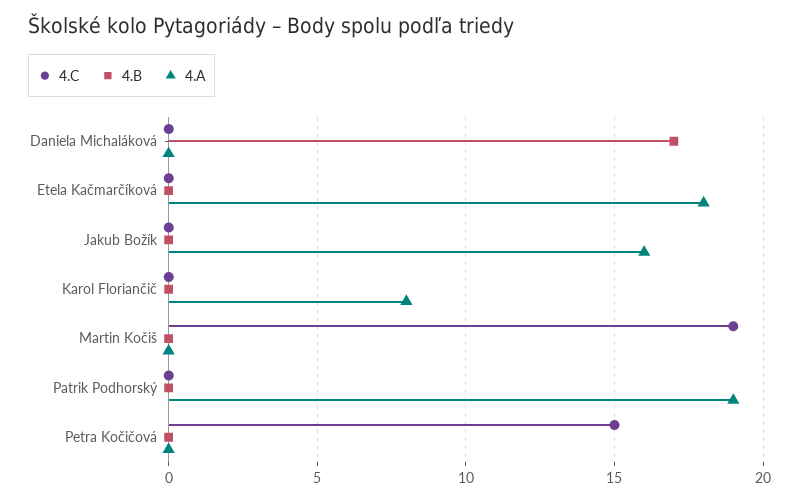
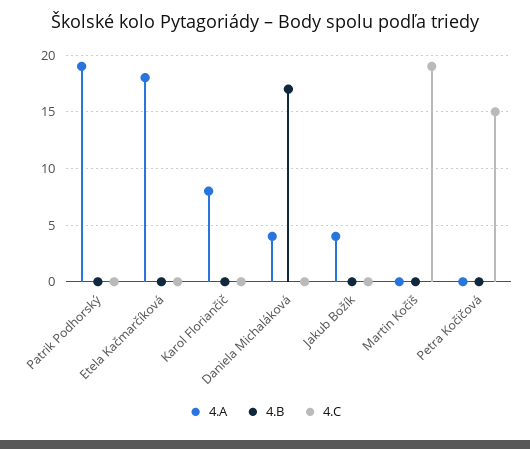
  {
    "4.C": {
      "Daniela Michaláková": 0,
      "Etela Kačmarčíková": 0,
      "Jakub Božík": 0,
      "Karol Floriančič": 0,
      "Martin Kočiš": 19,
      "Patrik Podhorský": 0,
      "Petra Kočičová": 15
    },
    "4.B": {
      "Daniela Michaláková": 17,
      "Etela Kačmarčíková": 0,
      "Jakub Božík": 0,
      "Karol Floriančič": 0,
      "Martin Kočiš": 0,
      "Patrik Podhorský": 0,
      "Petra Kočičová": 0
    },
    "4.A": {
-     "Daniela Michaláková": 0,
+     "Daniela Michaláková": 4,
      "Etela Kačmarčíková": 18,
-     "Jakub Božík": 16,
+     "Jakub Božík": 4,
      "Karol Floriančič": 8,
      "Martin Kočiš": 0,
      "Patrik Podhorský": 19,
      "Petra Kočičová": 0
    }
  }

